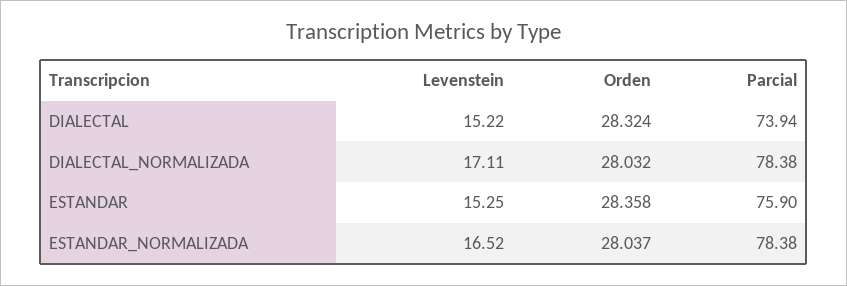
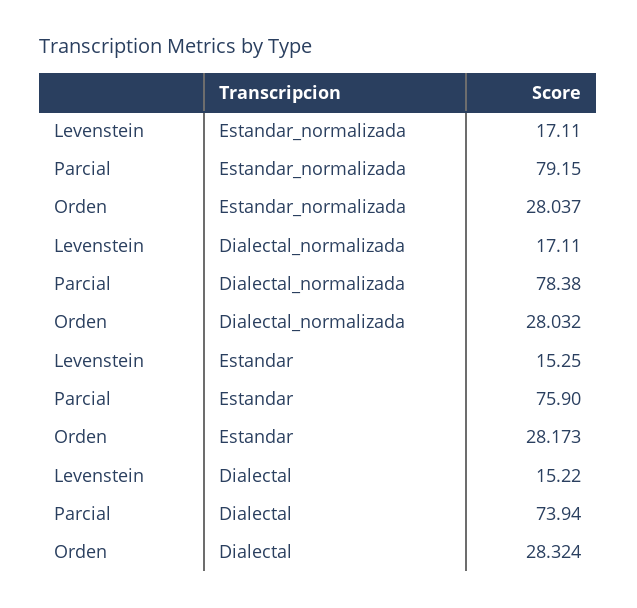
  {
    "Levenstein": {
      "DIALECTAL": 15.22,
      "DIALECTAL_NORMALIZADA": 17.11,
      "ESTANDAR": 15.25,
-     "ESTANDAR_NORMALIZADA": 16.52
+     "ESTANDAR_NORMALIZADA": 17.11
    },
    "Orden": {
      "DIALECTAL": 28.324,
      "DIALECTAL_NORMALIZADA": 28.032,
-     "ESTANDAR": 28.358,
+     "ESTANDAR": 28.173,
      "ESTANDAR_NORMALIZADA": 28.037
    },
    "Parcial": {
      "DIALECTAL": 73.94,
      "DIALECTAL_NORMALIZADA": 78.38,
      "ESTANDAR": 75.9,
-     "ESTANDAR_NORMALIZADA": 78.38
+     "ESTANDAR_NORMALIZADA": 79.15
    }
  }

